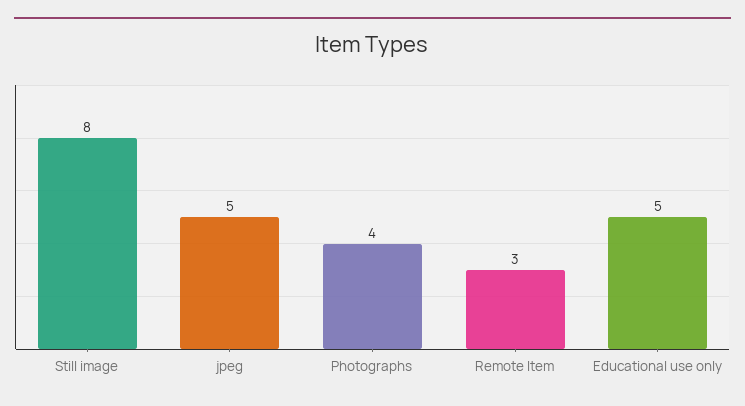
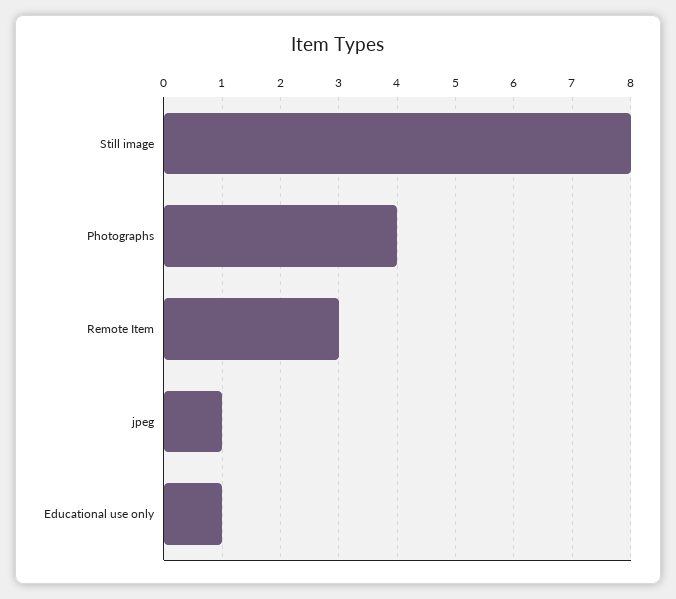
  {
    "Still image": 8,
-   "jpeg": 5,
+   "jpeg": 1,
    "Photographs": 4,
    "Remote Item": 3,
-   "Educational use only": 5
+   "Educational use only": 1
  }

